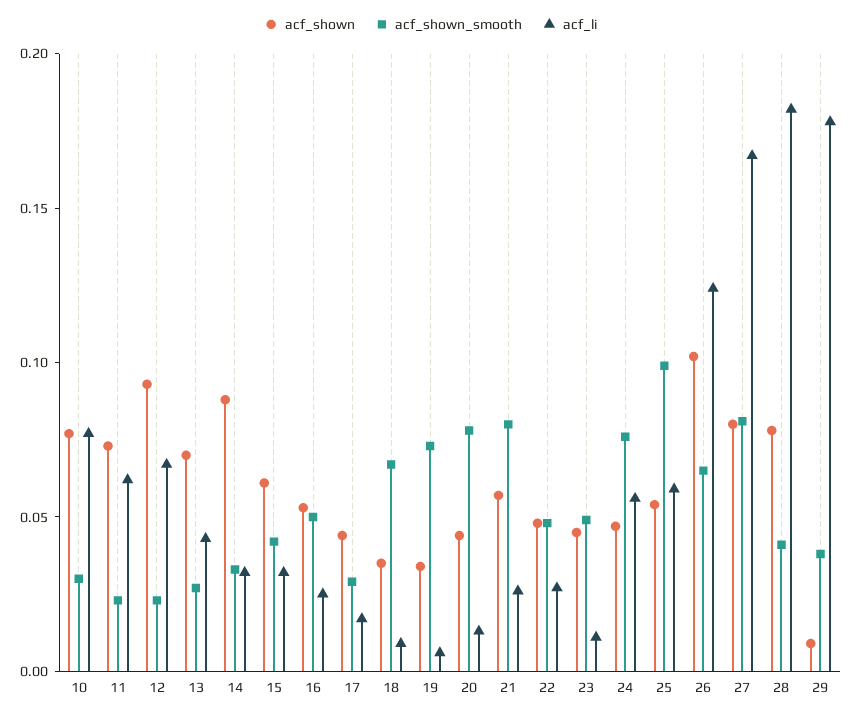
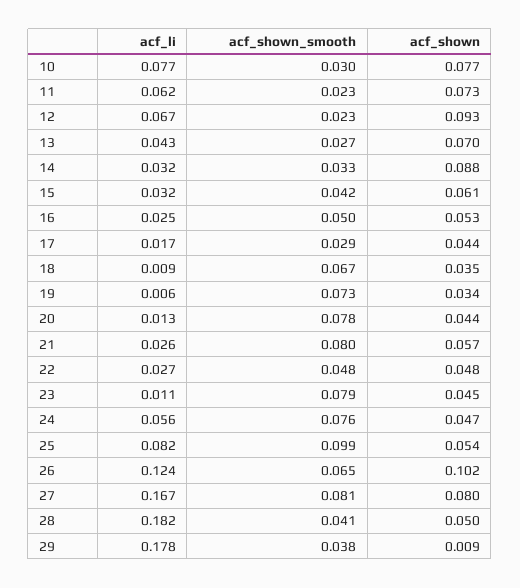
  {
    "acf_shown": {
      "10": 0.077,
      "11": 0.073,
      "12": 0.093,
      "13": 0.07,
      "14": 0.088,
      "15": 0.061,
      "16": 0.053,
      "17": 0.044,
      "18": 0.035,
      "19": 0.034,
      "20": 0.044,
      "21": 0.057,
      "22": 0.048,
      "23": 0.045,
      "24": 0.047,
      "25": 0.054,
      "26": 0.102,
      "27": 0.08,
-     "28": 0.08,
+     "28": 0.05,
      "29": 0.009
    },
    "acf_shown_smooth": {
      "10": 0.03,
      "11": 0.023,
      "12": 0.023,
      "13": 0.027,
      "14": 0.033,
      "15": 0.042,
      "16": 0.05,
      "17": 0.029,
      "18": 0.067,
      "19": 0.073,
      "20": 0.078,
      "21": 0.08,
      "22": 0.048,
-     "23": 0.05,
+     "23": 0.079,
      "24": 0.076,
      "25": 0.099,
      "26": 0.065,
      "27": 0.081,
      "28": 0.041,
      "29": 0.038
    },
    "acf_li": {
      "10": 0.077,
      "11": 0.062,
      "12": 0.067,
      "13": 0.043,
      "14": 0.032,
      "15": 0.032,
      "16": 0.025,
      "17": 0.017,
      "18": 0.009,
      "19": 0.006,
      "20": 0.013,
      "21": 0.026,
      "22": 0.027,
      "23": 0.011,
      "24": 0.056,
-     "25": 0.06,
+     "25": 0.082,
      "26": 0.124,
      "27": 0.167,
      "28": 0.182,
      "29": 0.178
    }
  }

